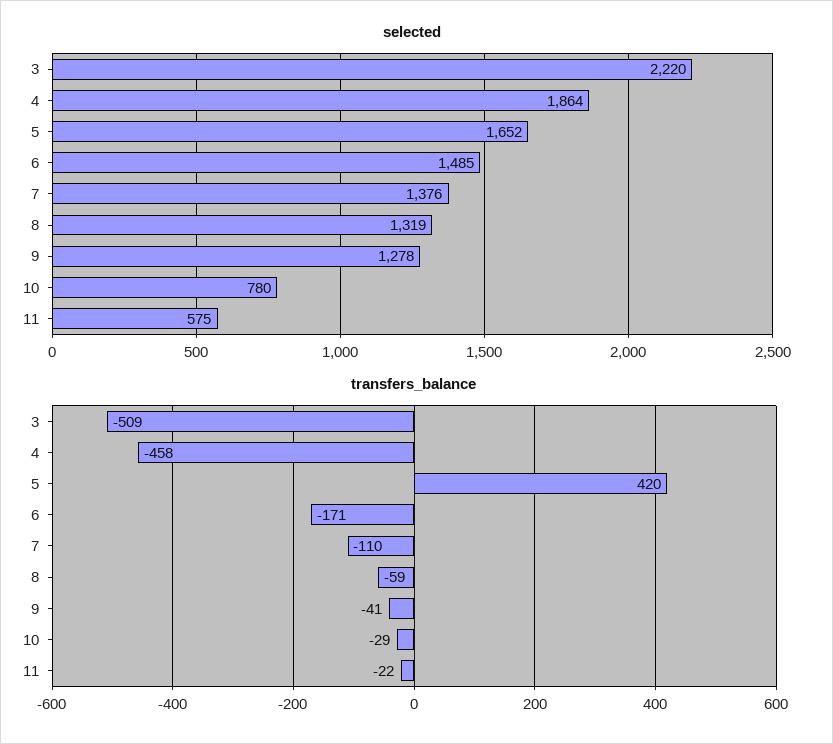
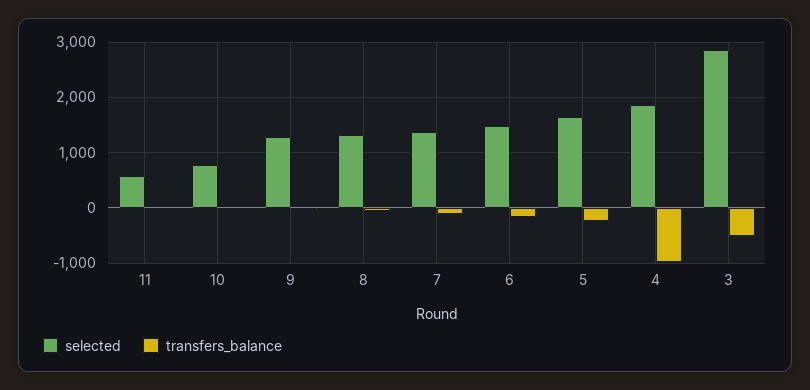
  {
    "selected": {
-     "3": 2220,
+     "3": 2800,
      "4": 1864,
      "5": 1652,
      "6": 1485,
      "7": 1376,
      "8": 1319,
      "9": 1278,
      "10": 780,
      "11": 575
    },
    "transfers_balance": {
      "3": -509,
-     "4": -458,
+     "4": -1000,
-     "5": 420,
+     "5": -200,
      "6": -171,
      "7": -110,
      "8": -59,
      "9": -41,
      "10": -29,
      "11": -22
    }
  }

